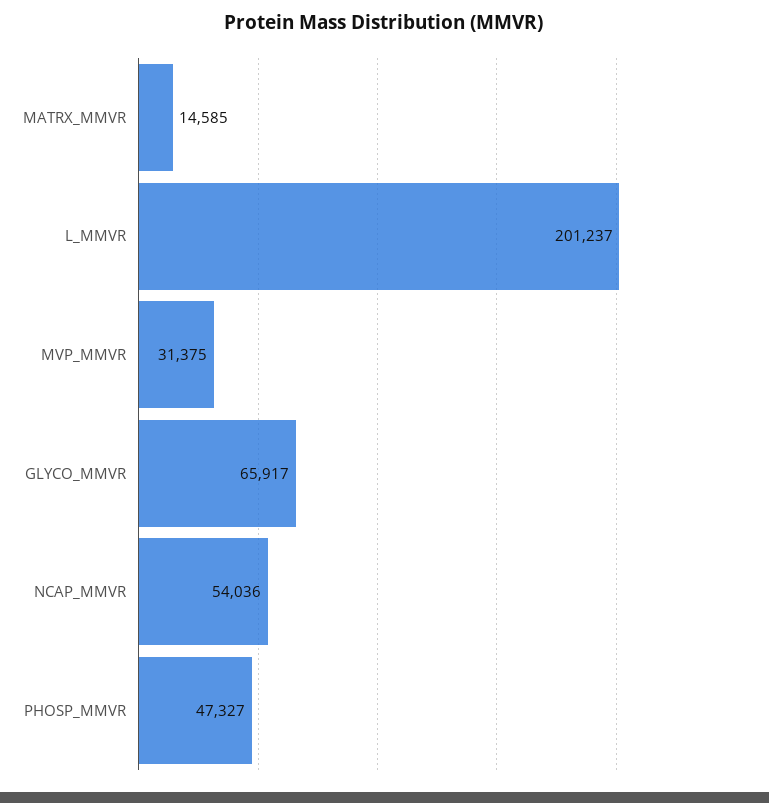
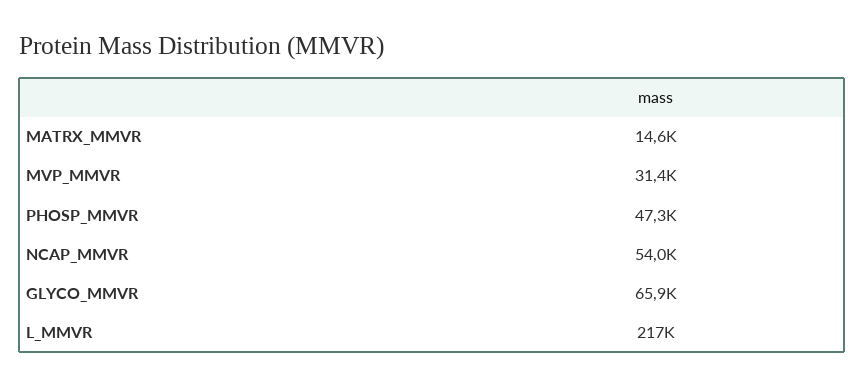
  {
    "MATRX_MMVR": 14585,
-   "L_MMVR": 201237,
+   "L_MMVR": 217000,
    "MVP_MMVR": 31375,
    "GLYCO_MMVR": 65917,
    "NCAP_MMVR": 54036,
    "PHOSP_MMVR": 47327
  }

